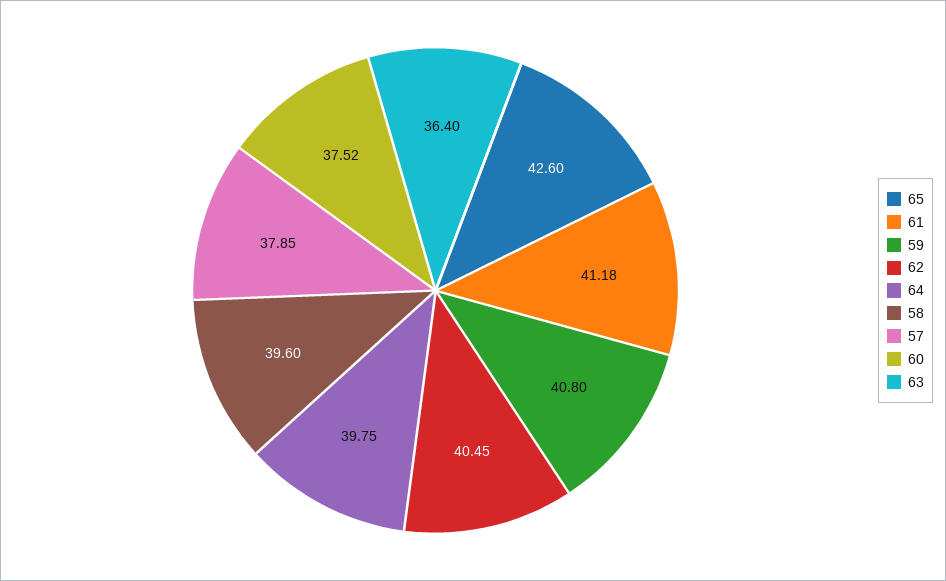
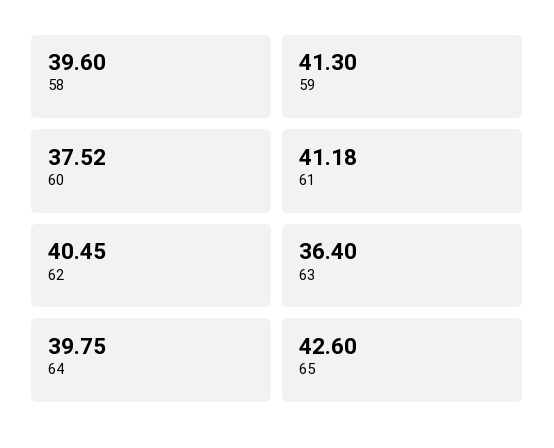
  {
    "65": 42.6,
    "61": 41.18,
-   "59": 40.8,
+   "59": 41.3,
    "62": 40.45,
    "64": 39.75,
    "58": 39.6,
-   "57": 37.85,
    "60": 37.52,
    "63": 36.4
  }

